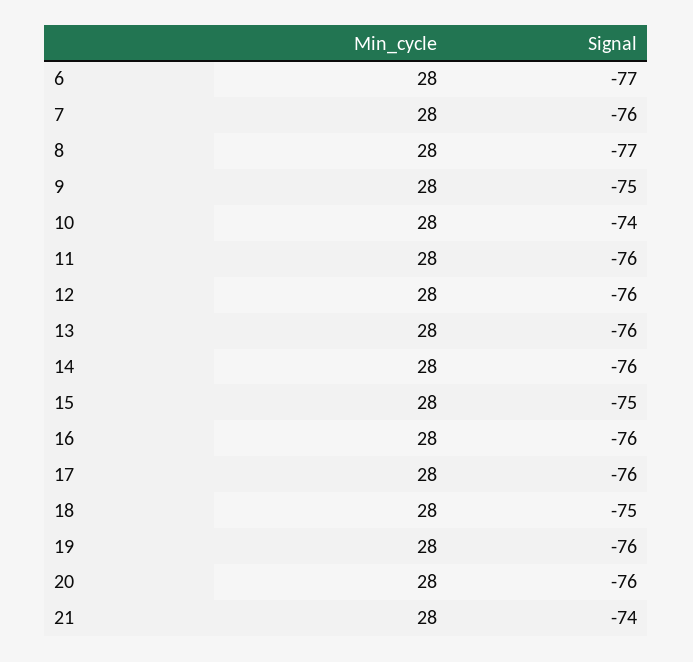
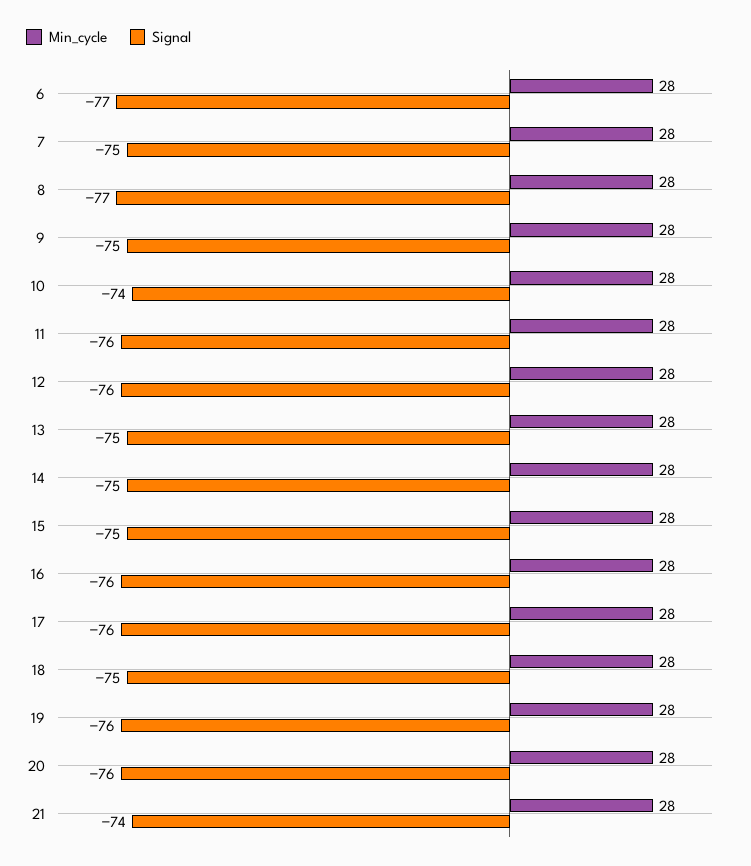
  {
    "Min_cycle": {
      "6": 28,
      "7": 28,
      "8": 28,
      "9": 28,
      "10": 28,
      "11": 28,
      "12": 28,
      "13": 28,
      "14": 28,
      "15": 28,
      "16": 28,
      "17": 28,
      "18": 28,
      "19": 28,
      "20": 28,
      "21": 28
    },
    "Signal": {
      "6": -77,
-     "7": -76,
+     "7": -75,
      "8": -77,
      "9": -75,
      "10": -74,
      "11": -76,
      "12": -76,
-     "13": -76,
+     "13": -75,
-     "14": -76,
+     "14": -75,
      "15": -75,
      "16": -76,
      "17": -76,
      "18": -75,
      "19": -76,
      "20": -76,
      "21": -74
    }
  }

